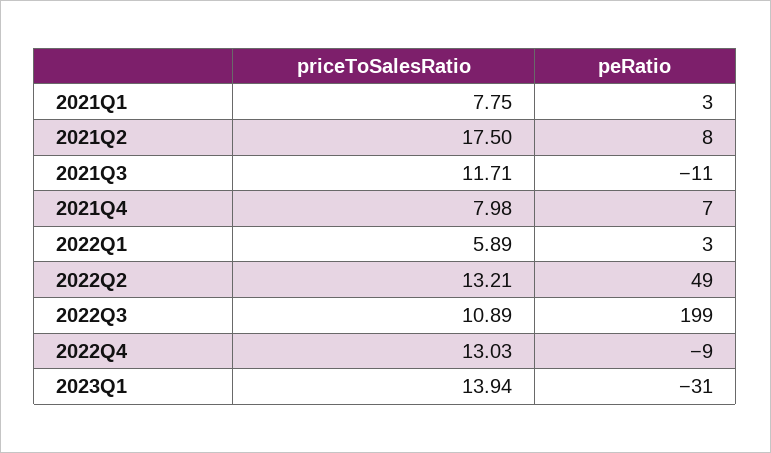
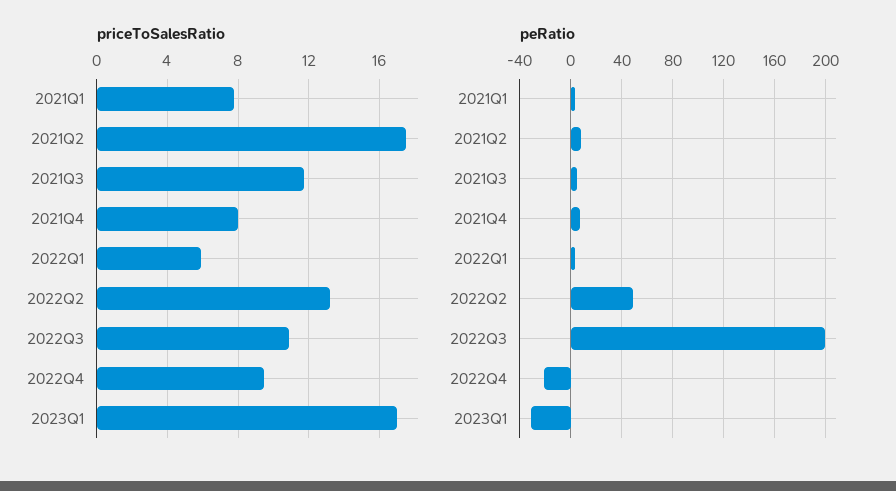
  {
    "priceToSalesRatio": {
      "2021Q1": 7.75,
      "2021Q2": 17.5,
      "2021Q3": 11.71,
      "2021Q4": 7.98,
      "2022Q1": 5.89,
      "2022Q2": 13.21,
      "2022Q3": 10.89,
-     "2022Q4": 13.03,
+     "2022Q4": 9.5,
-     "2023Q1": 13.94
+     "2023Q1": 17
    },
    "peRatio": {
      "2021Q1": 3,
      "2021Q2": 8,
-     "2021Q3": -11,
+     "2021Q3": 5,
      "2021Q4": 7,
      "2022Q1": 3,
      "2022Q2": 49,
      "2022Q3": 199,
-     "2022Q4": -9,
+     "2022Q4": -20,
      "2023Q1": -31
    }
  }

